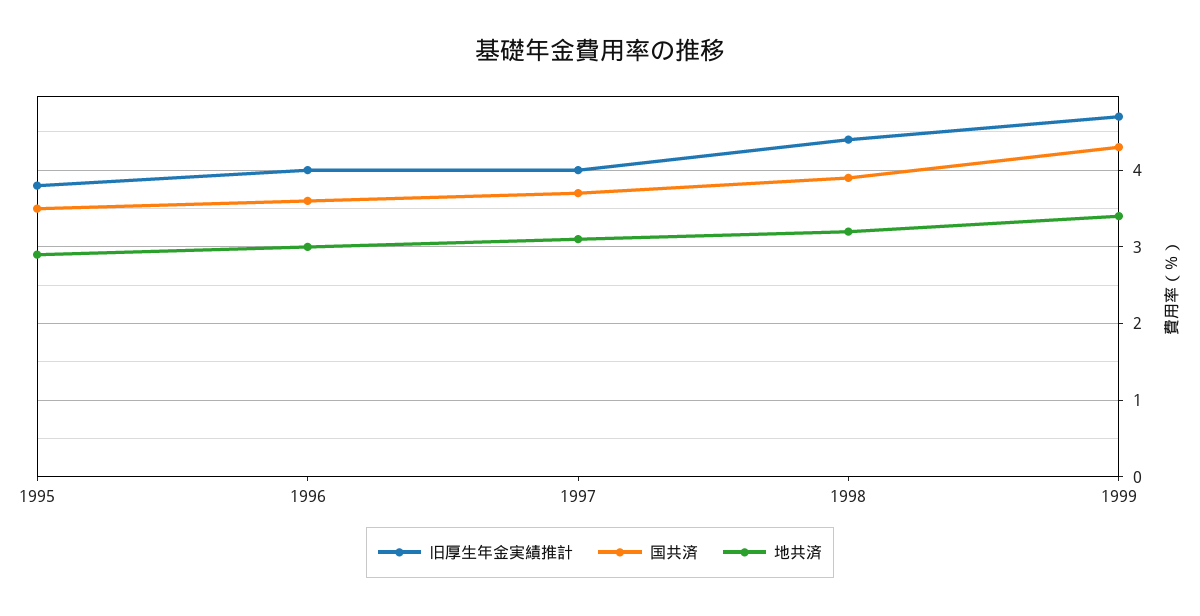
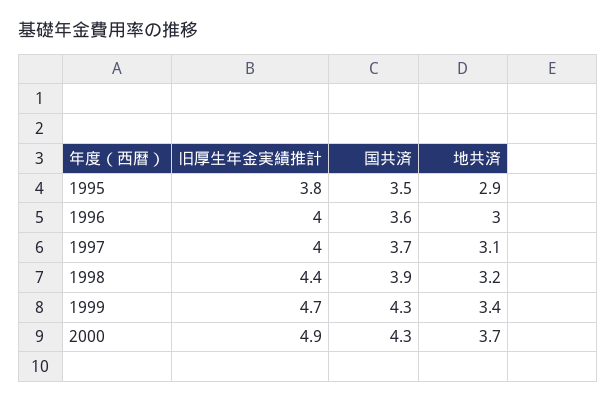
  {
    "旧厚生年金実績推計": {
      "1995": 3.8,
      "1996": 4,
      "1997": 4,
      "1998": 4.4,
-     "1999": 4.7
+     "1999": 4.7,
+     "2000": 4.9
    },
    "国共済": {
      "1995": 3.5,
      "1996": 3.6,
      "1997": 3.7,
      "1998": 3.9,
-     "1999": 4.3
+     "1999": 4.3,
+     "2000": 4.3
    },
    "地共済": {
      "1995": 2.9,
      "1996": 3,
      "1997": 3.1,
      "1998": 3.2,
-     "1999": 3.4
+     "1999": 3.4,
+     "2000": 3.7
    }
  }

